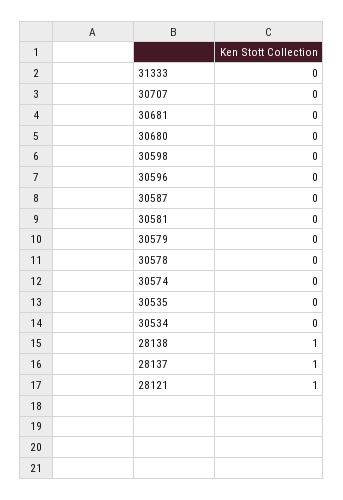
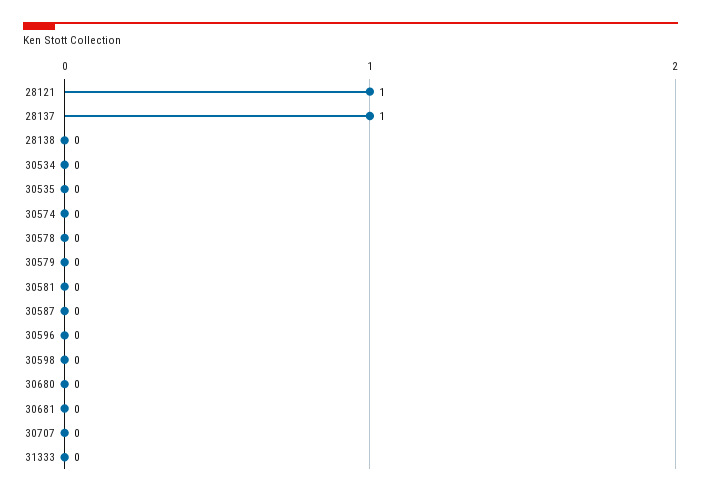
  {
    "31333": 0,
    "30707": 0,
    "30681": 0,
    "30680": 0,
    "30598": 0,
    "30596": 0,
    "30587": 0,
    "30581": 0,
    "30579": 0,
    "30578": 0,
    "30574": 0,
    "30535": 0,
    "30534": 0,
-   "28138": 1,
+   "28138": 0,
    "28137": 1,
    "28121": 1
  }

